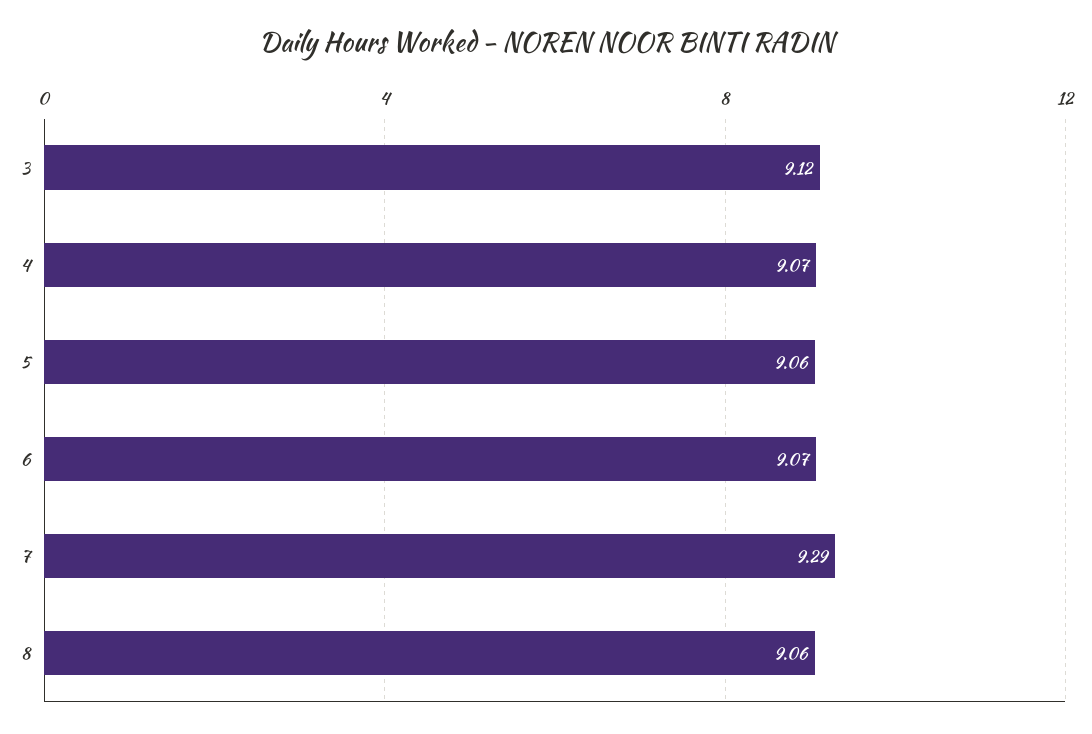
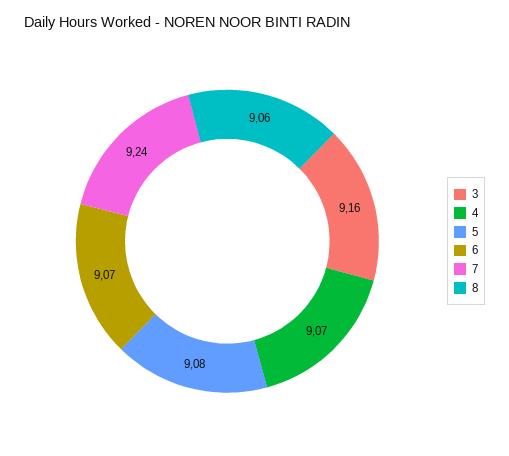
  {
-   "3": 9.12,
+   "3": 9.16,
    "4": 9.07,
-   "5": 9.06,
+   "5": 9.08,
    "6": 9.07,
-   "7": 9.29,
+   "7": 9.24,
    "8": 9.06
  }

